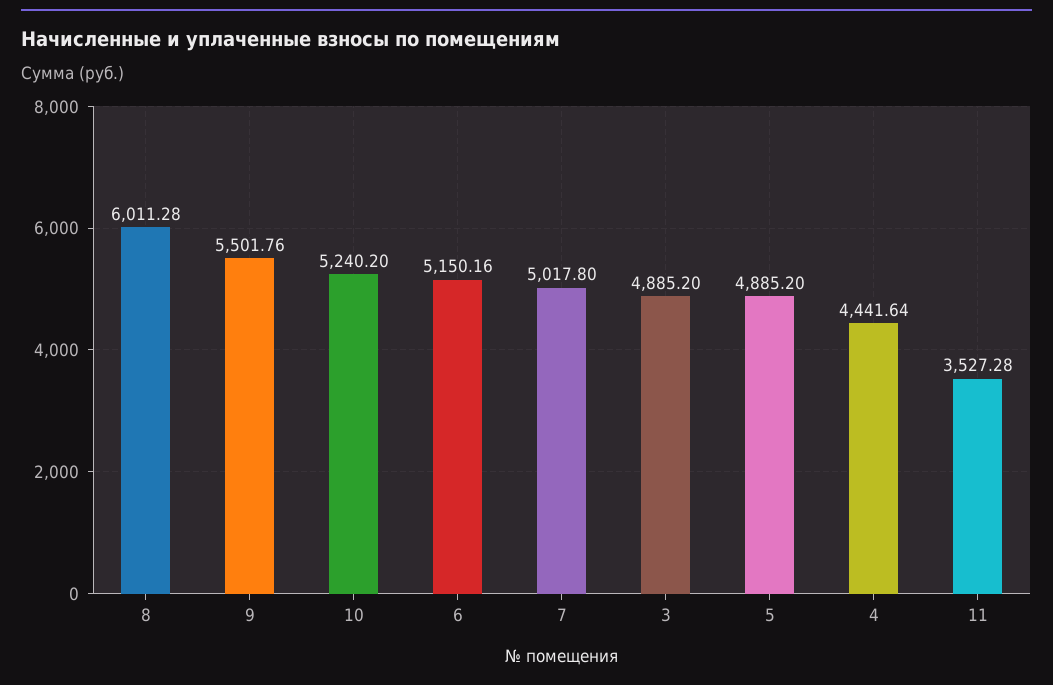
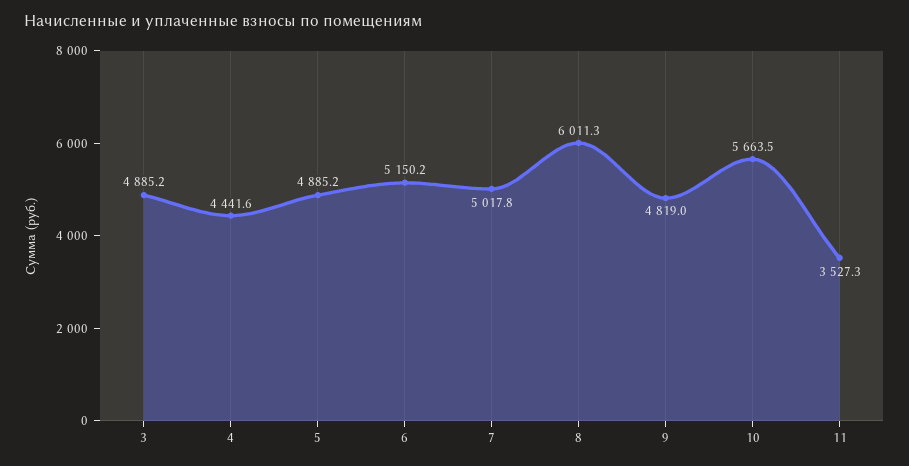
  {
    "8": 6011.28,
-   "9": 5501.76,
+   "9": 4819,
-   "10": 5240.2,
+   "10": 5663.5,
    "6": 5150.16,
    "7": 5017.8,
    "3": 4885.2,
    "5": 4885.2,
    "4": 4441.64,
    "11": 3527.28
  }

